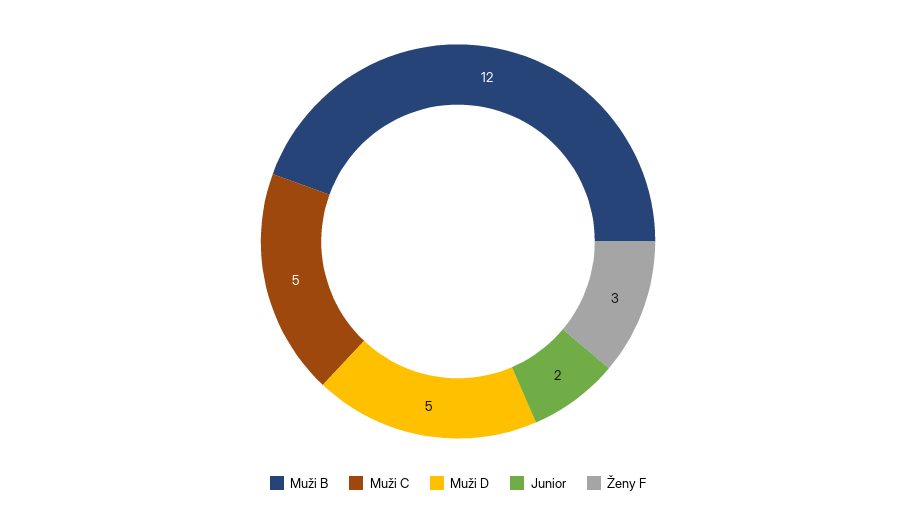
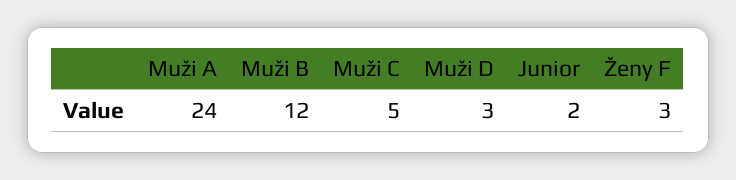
  {
    "Muži B": 12,
    "Muži C": 5,
-   "Muži D": 5,
+   "Muži D": 3,
    "Junior": 2,
-   "Ženy F": 3
+   "Ženy F": 3,
+   "Muži A": 24
  }

